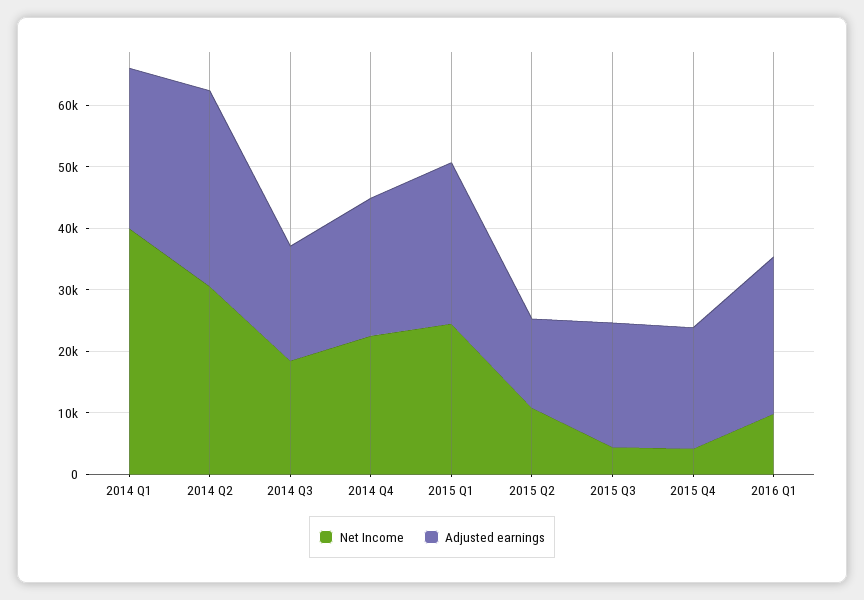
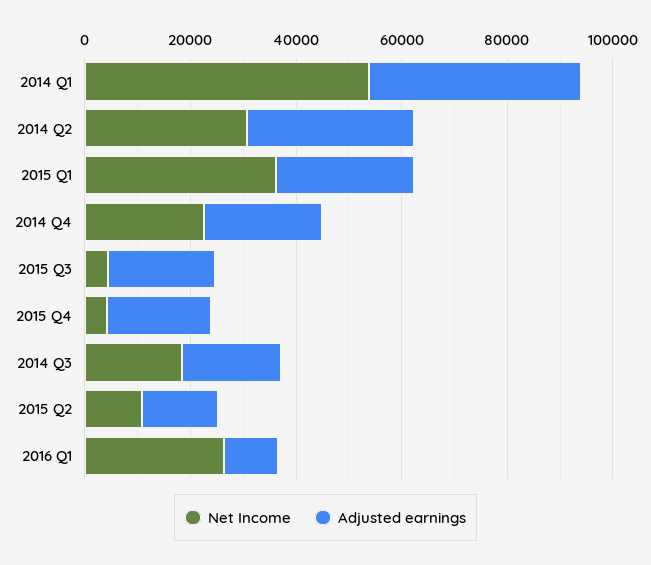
  {
    "Net Income": {
-     "2014 Q1": 40000,
+     "2014 Q1": 55000,
      "2014 Q2": 30000,
      "2014 Q3": 18000,
      "2014 Q4": 22000,
-     "2015 Q1": 24000,
+     "2015 Q1": 35000,
      "2015 Q2": 10000,
      "2015 Q3": 4000,
      "2015 Q4": 4000,
-     "2016 Q1": 10000
+     "2016 Q1": 25000
    },
    "Adjusted earnings": {
-     "2014 Q1": 26000,
+     "2014 Q1": 40000,
      "2014 Q2": 32000,
      "2014 Q3": 18000,
      "2014 Q4": 22000,
      "2015 Q1": 26000,
      "2015 Q2": 14000,
      "2015 Q3": 20000,
      "2015 Q4": 20000,
-     "2016 Q1": 26000
+     "2016 Q1": 10000
    }
  }

